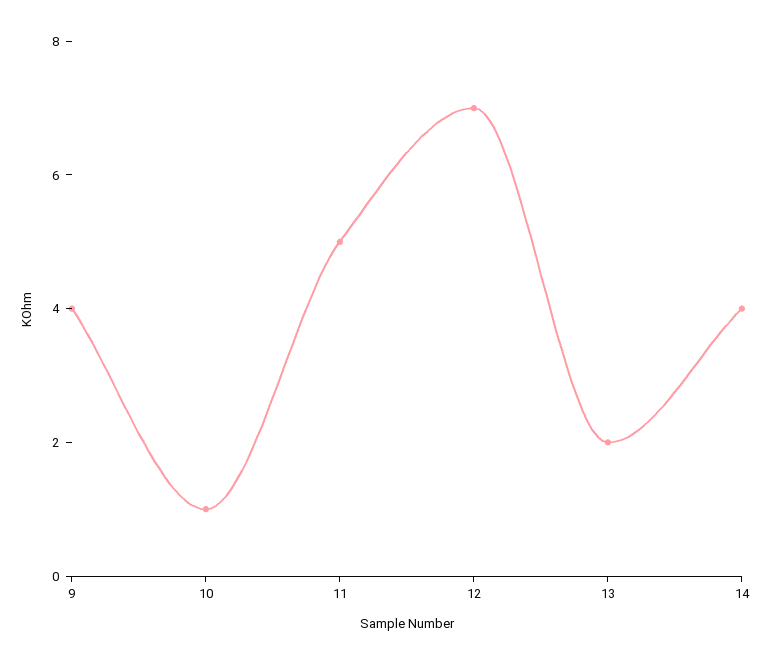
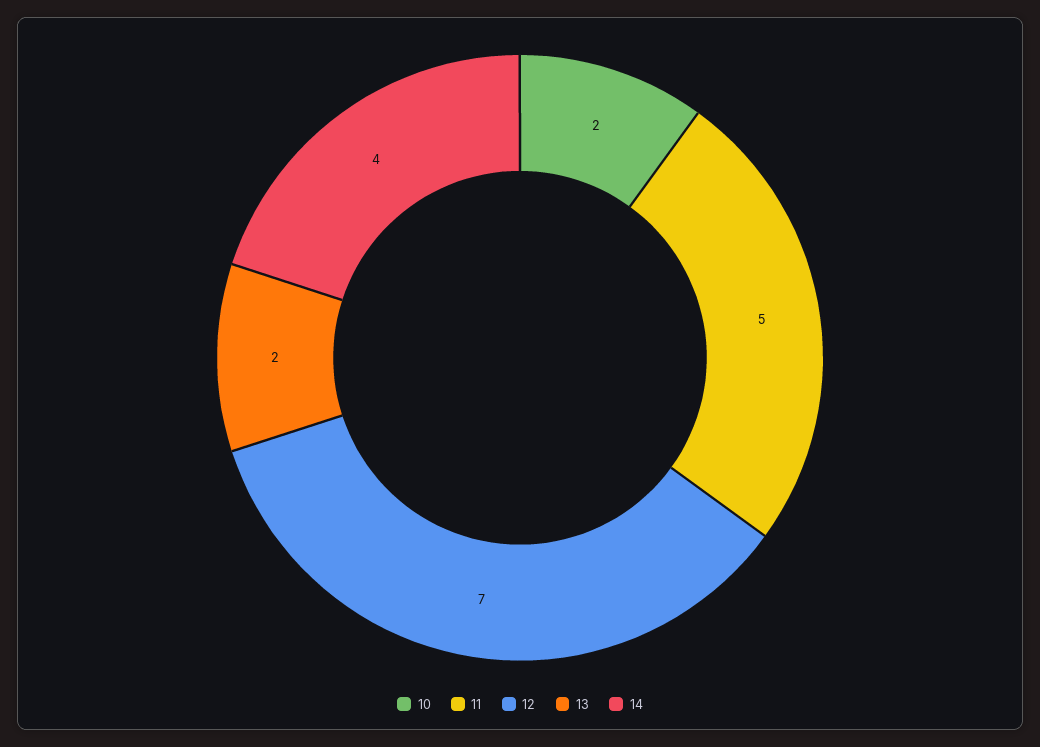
  {
-   "9": 4,
-   "10": 1,
+   "10": 2,
    "11": 5,
    "12": 7,
    "13": 2,
    "14": 4
  }

